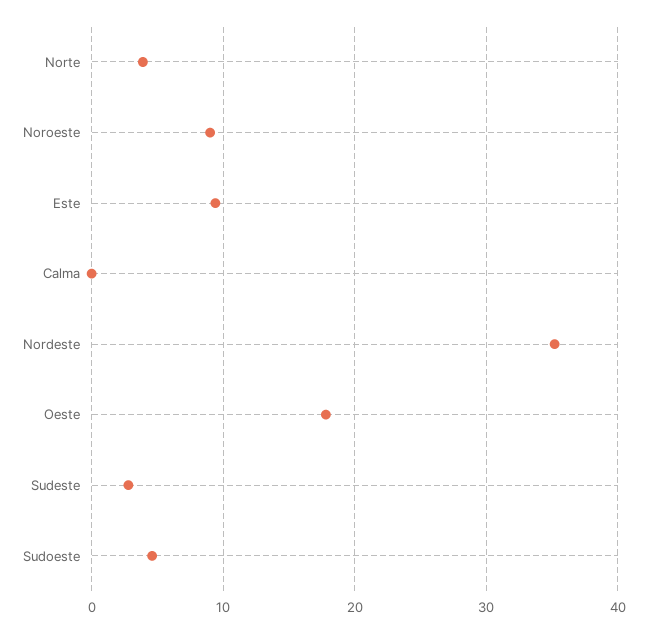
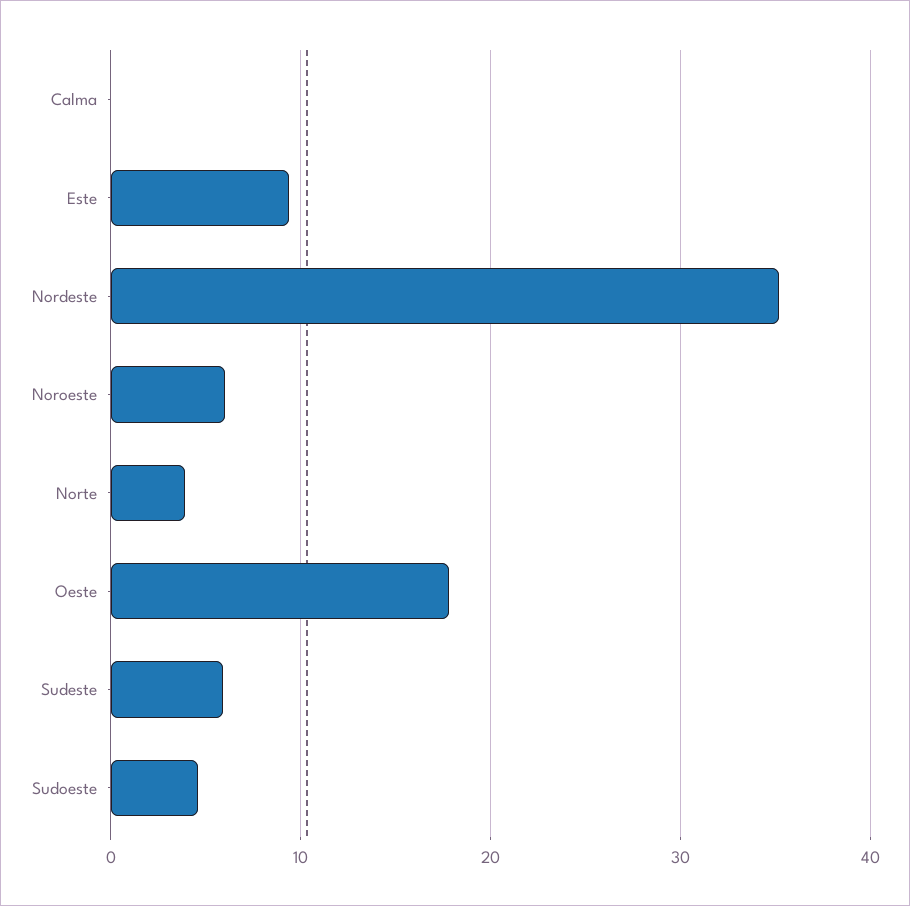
  {
    "Norte": 4,
-   "Noroeste": 9,
+   "Noroeste": 6,
    "Este": 9,
    "Calma": 0,
    "Nordeste": 35,
    "Oeste": 18,
-   "Sudeste": 3,
+   "Sudeste": 6,
    "Sudoeste": 5
  }

